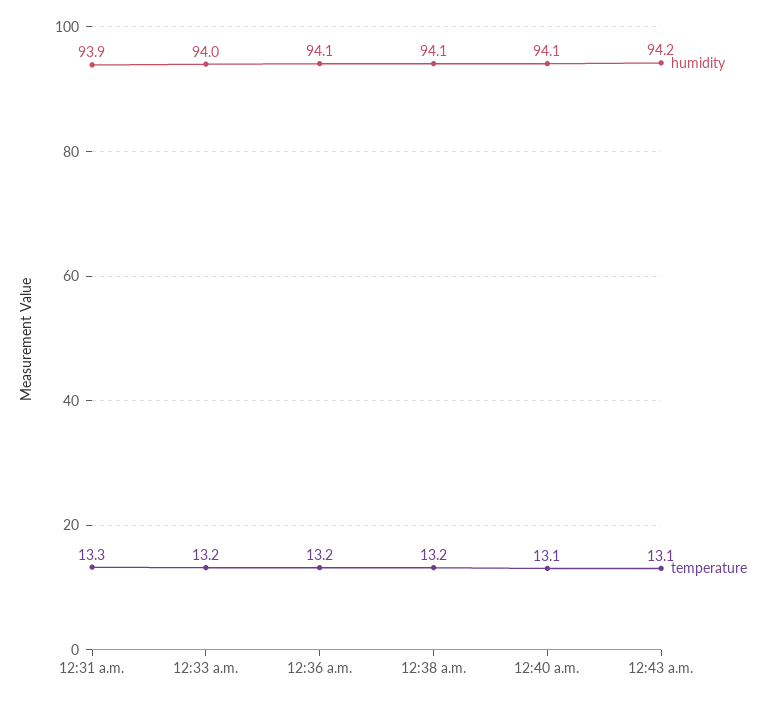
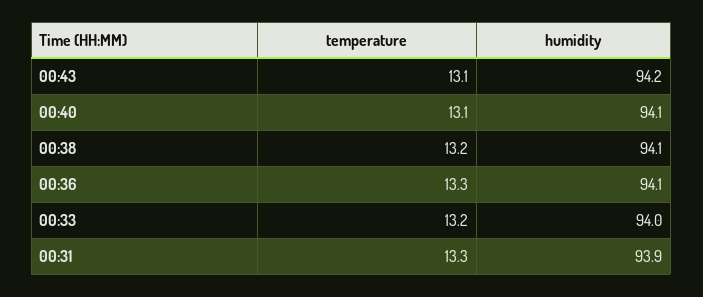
  {
    "humidity": {
      "12:31 a.m.": 93.9,
      "12:33 a.m.": 94,
      "12:36 a.m.": 94.1,
      "12:38 a.m.": 94.1,
      "12:40 a.m.": 94.1,
      "12:43 a.m.": 94.2
    },
    "temperature": {
      "12:31 a.m.": 13.3,
      "12:33 a.m.": 13.2,
-     "12:36 a.m.": 13.2,
+     "12:36 a.m.": 13.3,
      "12:38 a.m.": 13.2,
      "12:40 a.m.": 13.1,
      "12:43 a.m.": 13.1
    }
  }

